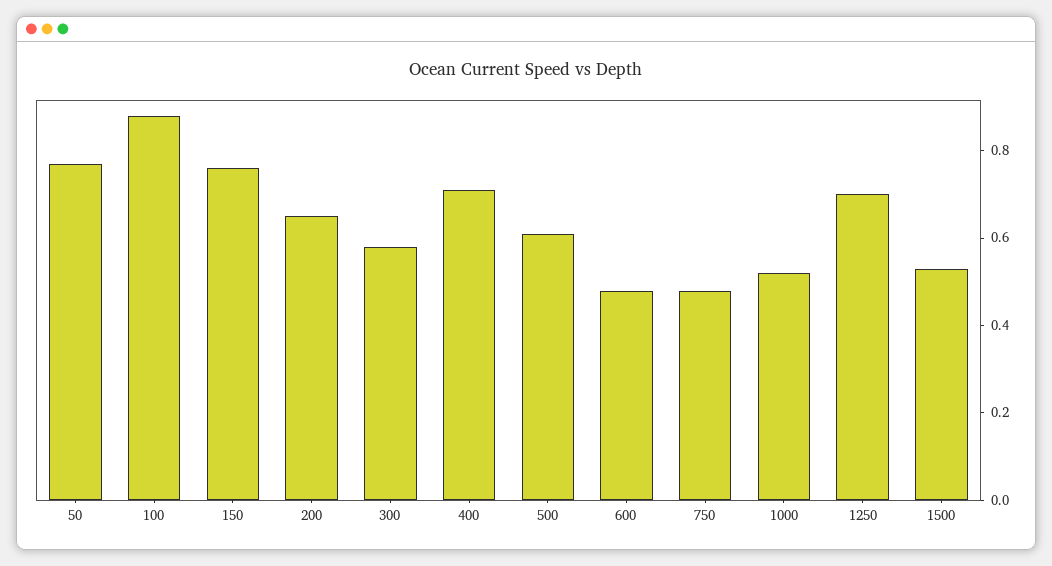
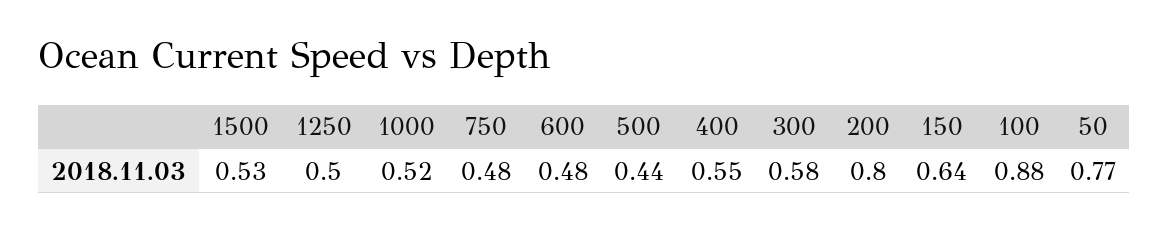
  {
    "50": 0.77,
    "100": 0.88,
-   "150": 0.75,
+   "150": 0.64,
-   "200": 0.65,
+   "200": 0.8,
    "300": 0.58,
-   "400": 0.7,
+   "400": 0.55,
-   "500": 0.6,
+   "500": 0.44,
    "600": 0.48,
    "750": 0.48,
    "1000": 0.52,
-   "1250": 0.7,
+   "1250": 0.5,
    "1500": 0.53
  }

